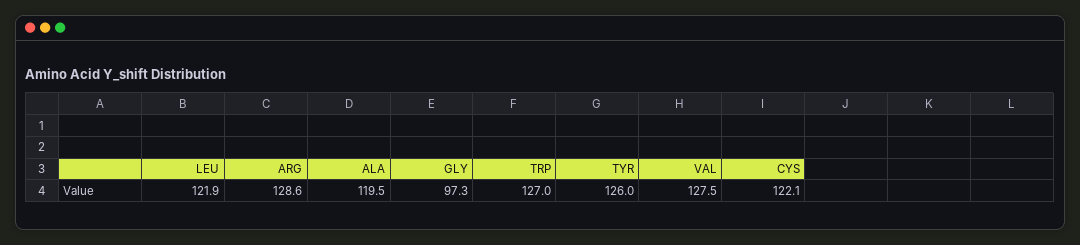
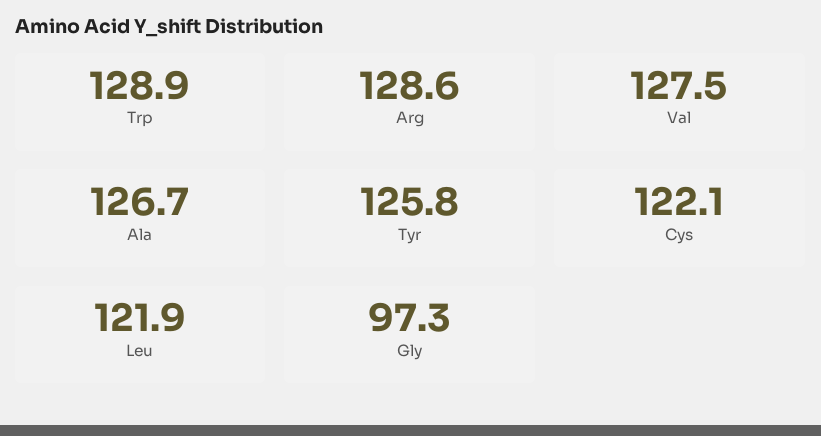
  {
    "LEU": 121.9,
    "ARG": 128.6,
-   "ALA": 119.5,
+   "ALA": 126.7,
    "GLY": 97.3,
-   "TRP": 127,
+   "TRP": 128.9,
-   "TYR": 126,
+   "TYR": 125.8,
    "VAL": 127.5,
    "CYS": 122.1
  }

